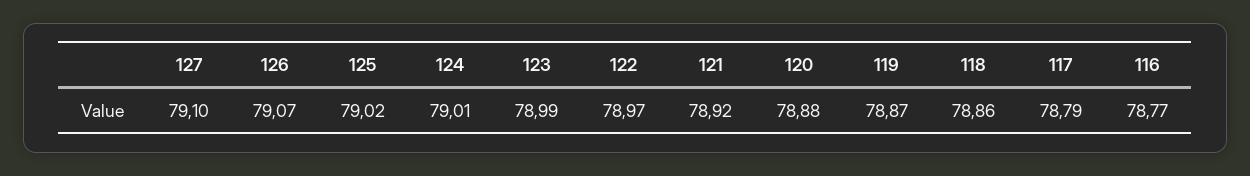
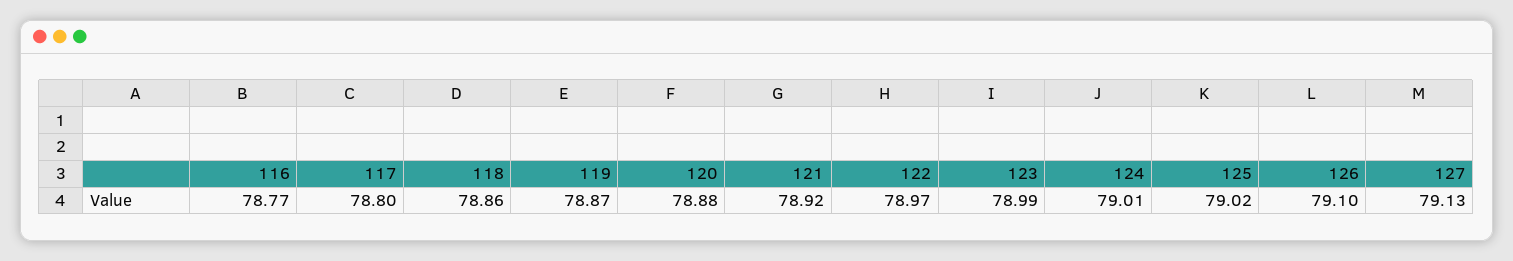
  {
-   "127": 79.1,
+   "127": 79.13,
-   "126": 79.07,
+   "126": 79.1,
    "125": 79.02,
    "124": 79.01,
    "123": 78.99,
    "122": 78.97,
    "121": 78.92,
    "120": 78.88,
    "119": 78.87,
    "118": 78.86,
-   "117": 78.79,
+   "117": 78.8,
    "116": 78.77
  }

